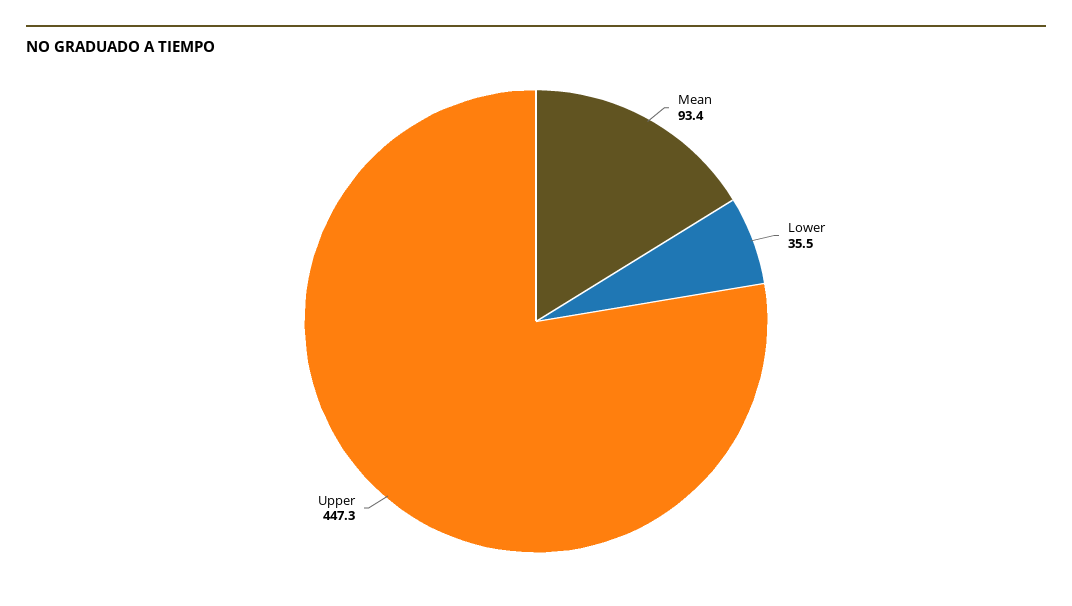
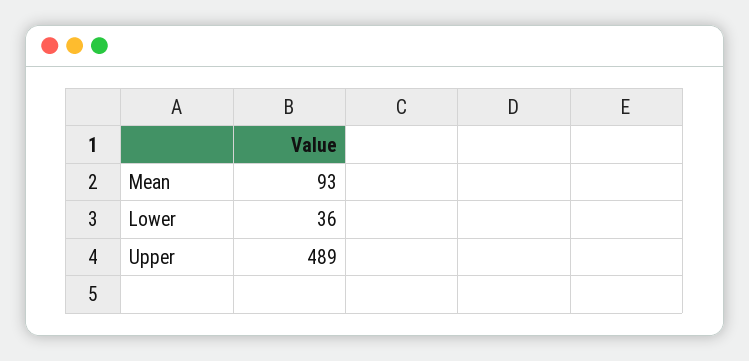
  {
    "Mean": 93.4,
    "Lower": 35.5,
-   "Upper": 447.3
+   "Upper": 489
  }

